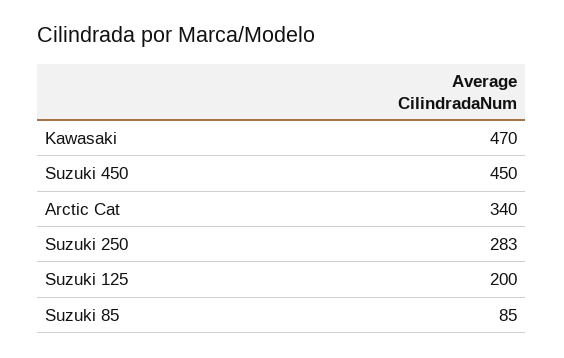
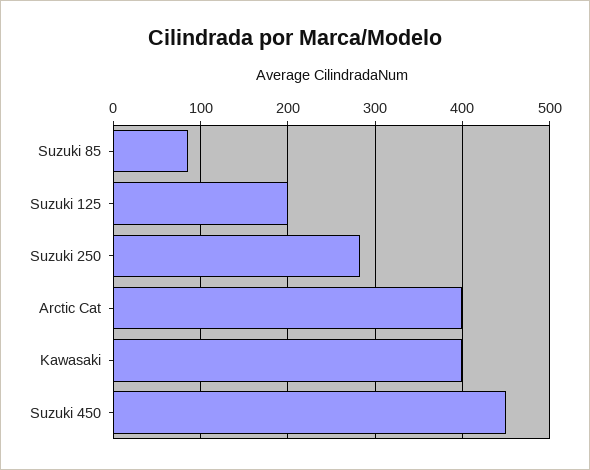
  {
-   "Kawasaki": 470,
+   "Kawasaki": 400,
    "Suzuki 450": 450,
-   "Arctic Cat": 340,
+   "Arctic Cat": 400,
    "Suzuki 250": 283,
    "Suzuki 125": 200,
    "Suzuki 85": 85
  }

